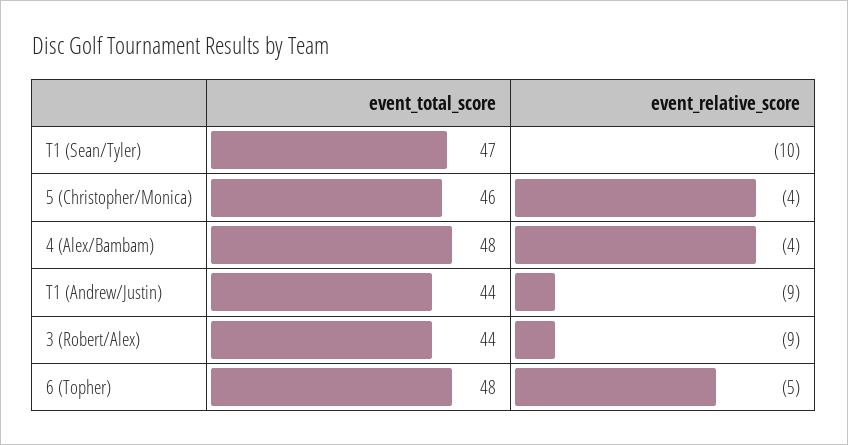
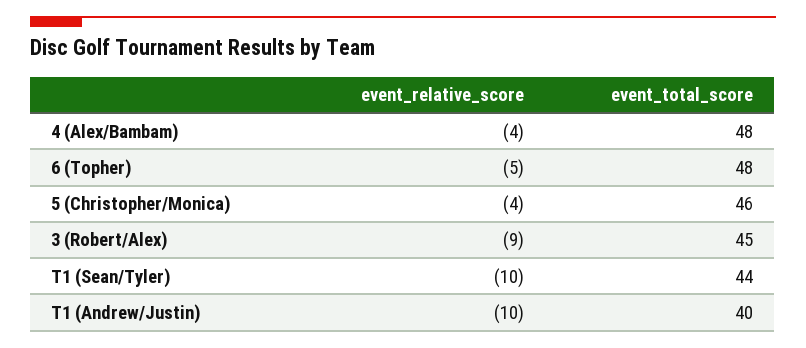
  {
    "event_total_score": {
-     "T1 (Sean/Tyler)": 47,
+     "T1 (Sean/Tyler)": 44,
      "5 (Christopher/Monica)": 46,
      "4 (Alex/Bambam)": 48,
-     "T1 (Andrew/Justin)": 44,
+     "T1 (Andrew/Justin)": 40,
-     "3 (Robert/Alex)": 44,
+     "3 (Robert/Alex)": 45,
      "6 (Topher)": 48
    },
    "event_relative_score": {
      "T1 (Sean/Tyler)": -10,
      "5 (Christopher/Monica)": -4,
      "4 (Alex/Bambam)": -4,
-     "T1 (Andrew/Justin)": -9,
+     "T1 (Andrew/Justin)": -10,
      "3 (Robert/Alex)": -9,
      "6 (Topher)": -5
    }
  }

